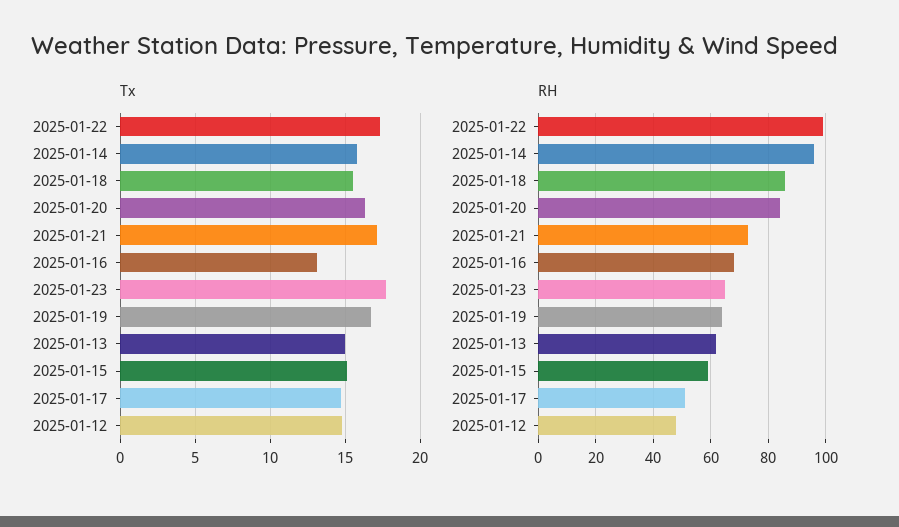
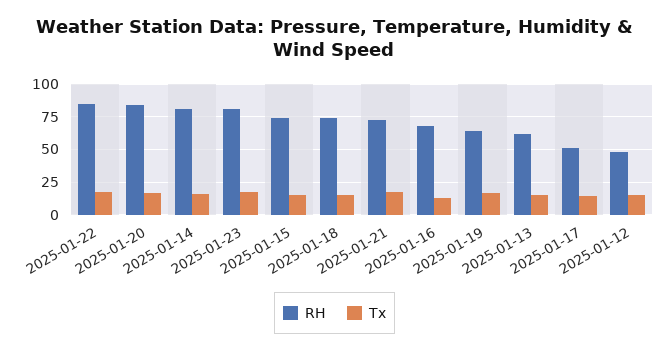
  {
    "Tx": {
      "2025-01-22": 17.5,
      "2025-01-14": 16,
      "2025-01-18": 15.5,
      "2025-01-20": 16.5,
      "2025-01-21": 17,
      "2025-01-16": 13,
      "2025-01-23": 17.5,
      "2025-01-19": 16.5,
      "2025-01-13": 15,
      "2025-01-15": 15,
      "2025-01-17": 14.5,
      "2025-01-12": 15
    },
    "RH": {
-     "2025-01-22": 100,
+     "2025-01-22": 85,
-     "2025-01-14": 95,
+     "2025-01-14": 80,
-     "2025-01-18": 85,
+     "2025-01-18": 75,
      "2025-01-20": 85,
      "2025-01-21": 75,
      "2025-01-16": 70,
-     "2025-01-23": 65,
+     "2025-01-23": 80,
      "2025-01-19": 65,
      "2025-01-13": 60,
-     "2025-01-15": 60,
+     "2025-01-15": 75,
      "2025-01-17": 50,
      "2025-01-12": 50
    }
  }

